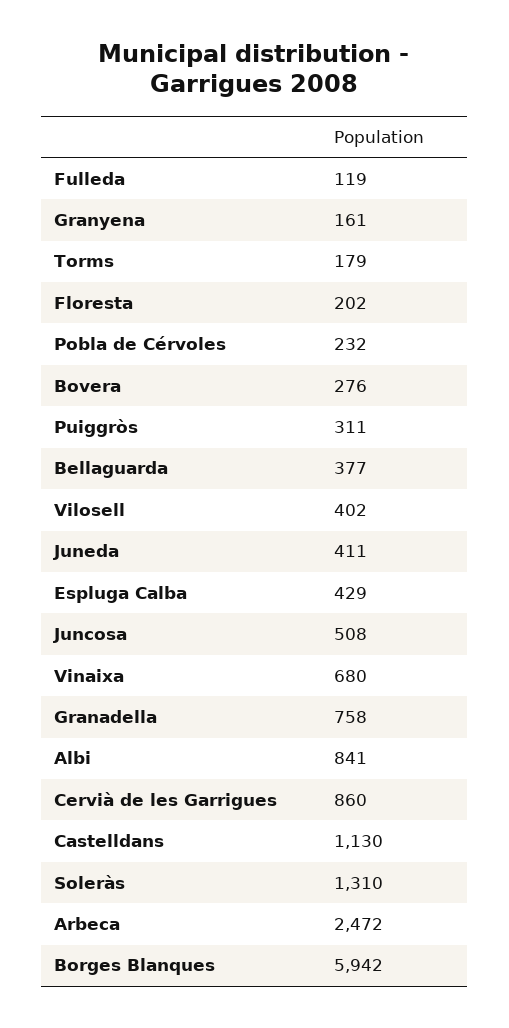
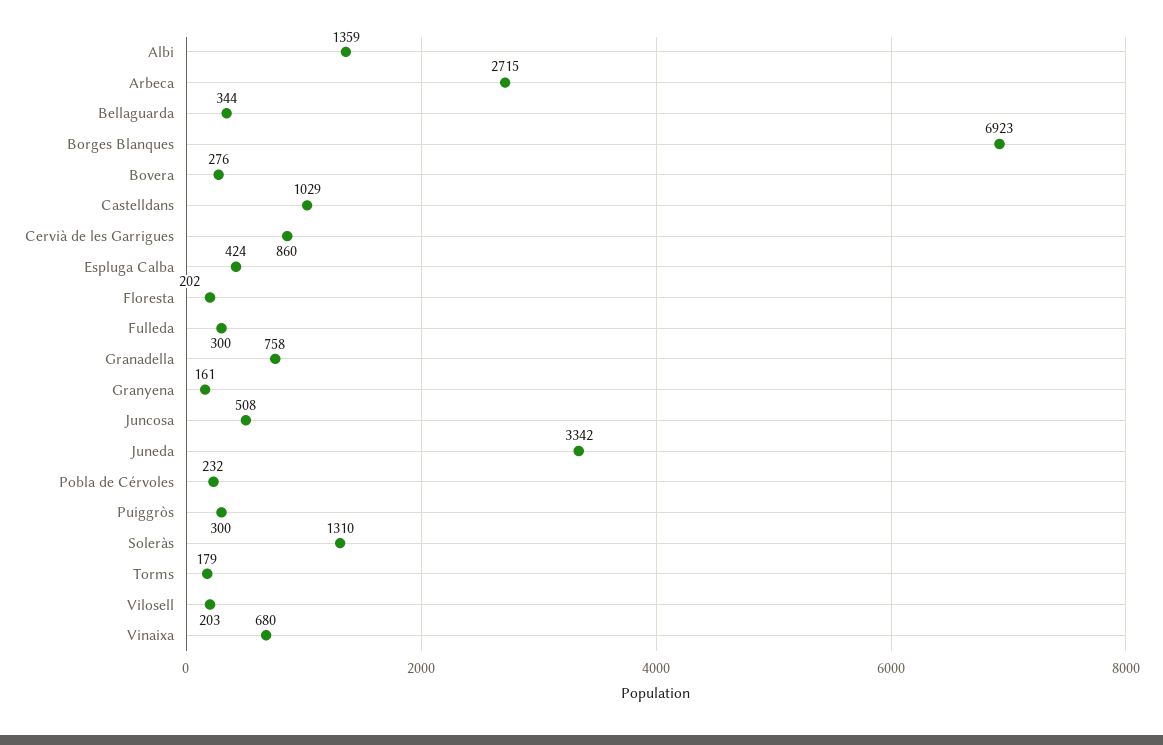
  {
-   "Fulleda": 119,
+   "Fulleda": 300,
    "Granyena": 161,
    "Torms": 179,
    "Floresta": 202,
    "Pobla de Cérvoles": 232,
    "Bovera": 276,
-   "Puiggròs": 311,
+   "Puiggròs": 300,
-   "Bellaguarda": 377,
+   "Bellaguarda": 344,
-   "Vilosell": 402,
+   "Vilosell": 203,
-   "Juneda": 411,
+   "Juneda": 3342,
-   "Espluga Calba": 429,
+   "Espluga Calba": 424,
    "Juncosa": 508,
    "Vinaixa": 680,
    "Granadella": 758,
-   "Albi": 841,
+   "Albi": 1359,
    "Cervià de les Garrigues": 860,
-   "Castelldans": 1130,
+   "Castelldans": 1029,
    "Soleràs": 1310,
-   "Arbeca": 2472,
+   "Arbeca": 2715,
-   "Borges Blanques": 5942
+   "Borges Blanques": 6923
  }

